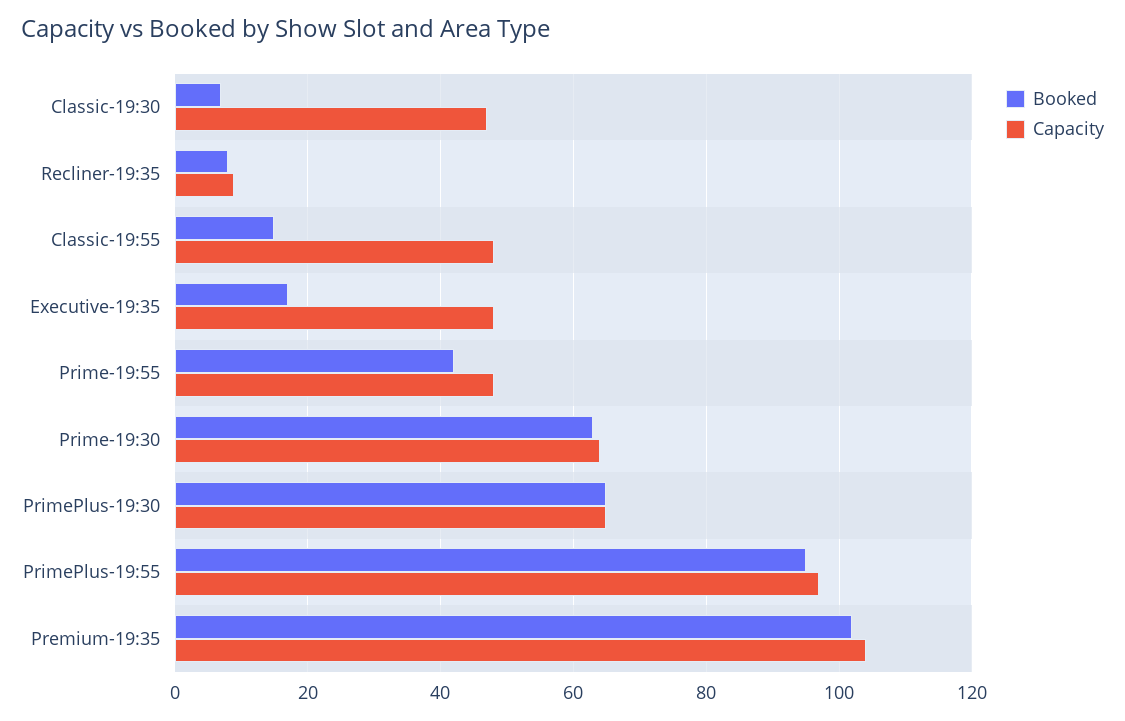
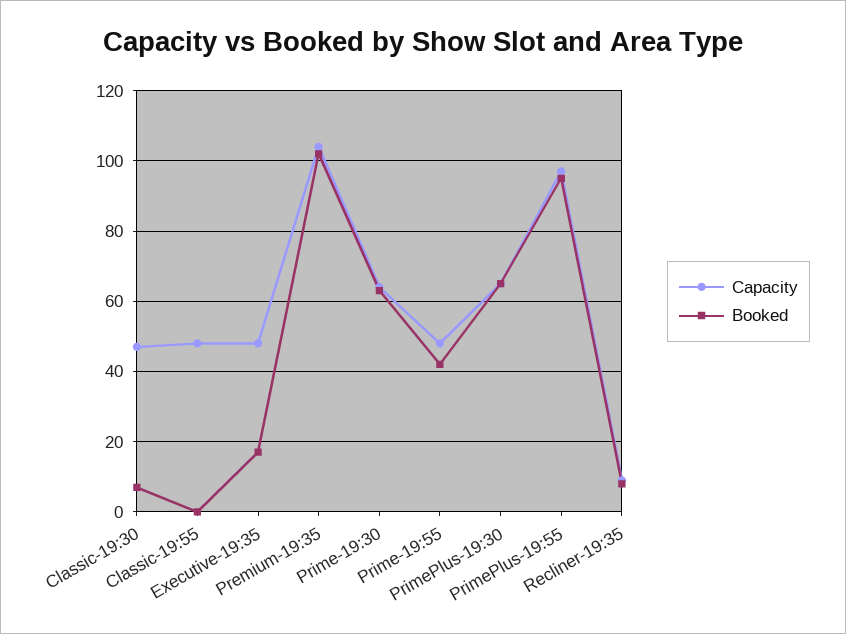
  {
    "Booked": {
      "Classic-19:30": 5,
      "Recliner-19:35": 10,
-     "Classic-19:55": 15,
+     "Classic-19:55": 0,
      "Executive-19:35": 15,
      "Prime-19:55": 40,
      "Prime-19:30": 65,
      "PrimePlus-19:30": 65,
      "PrimePlus-19:55": 95,
      "Premium-19:35": 100
    },
    "Capacity": {
      "Classic-19:30": 45,
      "Recliner-19:35": 10,
      "Classic-19:55": 50,
      "Executive-19:35": 50,
      "Prime-19:55": 50,
      "Prime-19:30": 65,
      "PrimePlus-19:30": 65,
      "PrimePlus-19:55": 95,
      "Premium-19:35": 105
    }
  }

